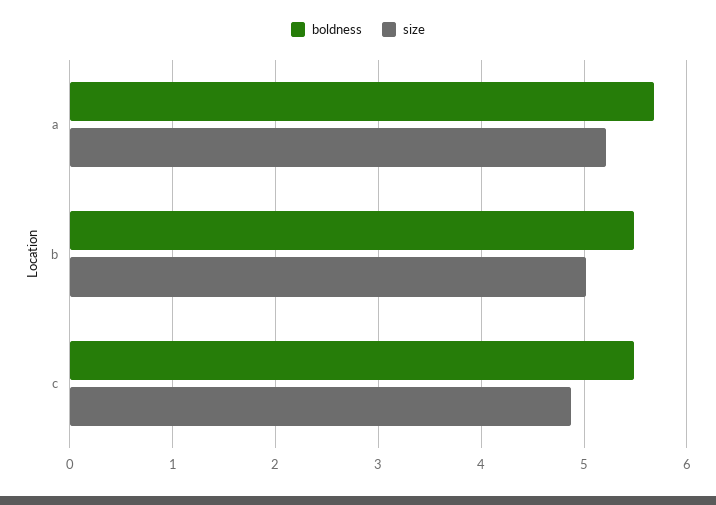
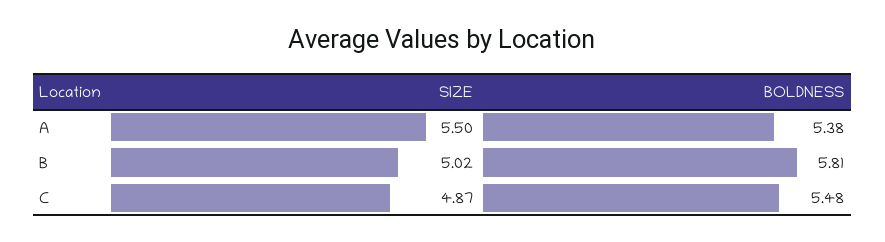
  {
    "boldness": {
-     "a": 5.7,
+     "a": 5.38,
-     "b": 5.5,
+     "b": 5.81,
      "c": 5.48
    },
    "size": {
-     "a": 5.2,
+     "a": 5.5,
      "b": 5.02,
      "c": 4.87
    }
  }

